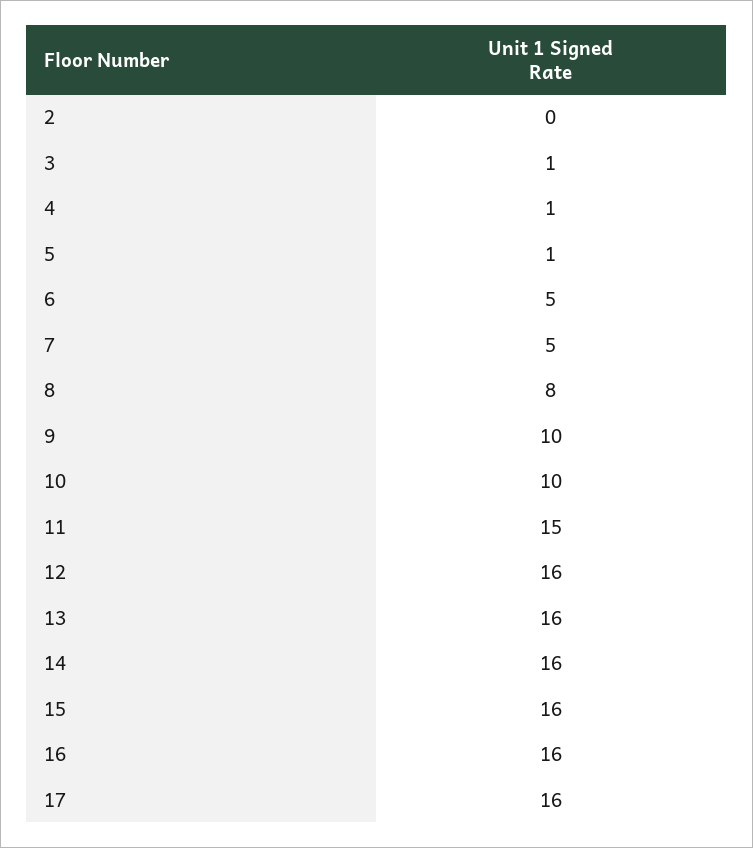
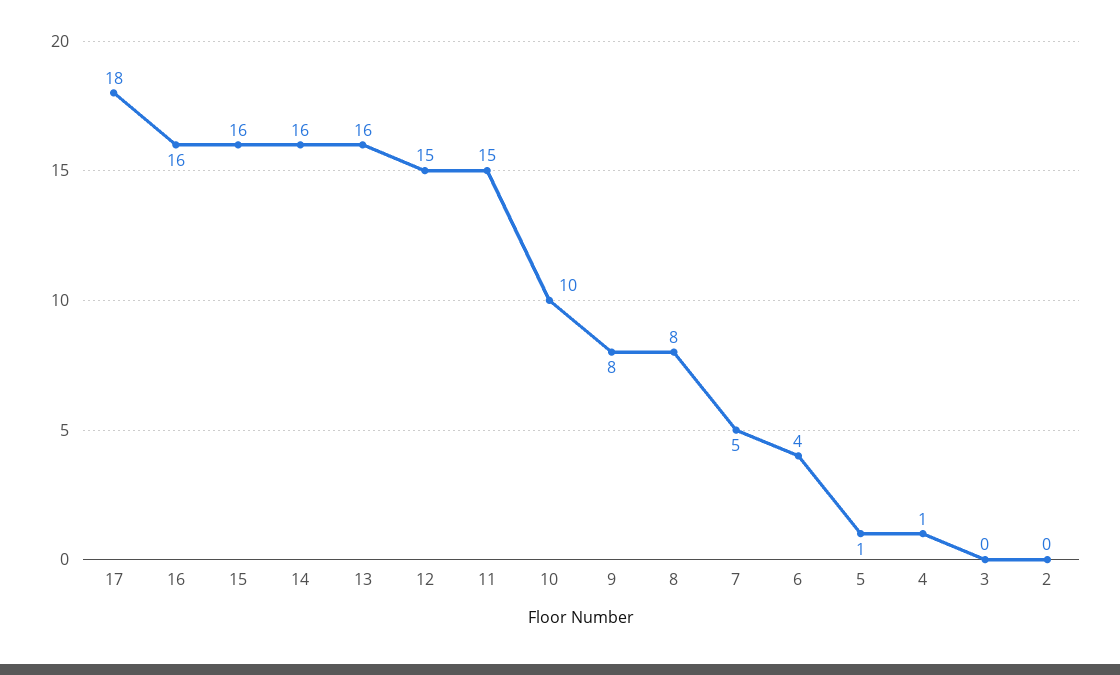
  {
    "2": 0,
-   "3": 1,
+   "3": 0,
    "4": 1,
    "5": 1,
-   "6": 5,
+   "6": 4,
    "7": 5,
    "8": 8,
-   "9": 10,
+   "9": 8,
    "10": 10,
    "11": 15,
-   "12": 16,
+   "12": 15,
    "13": 16,
    "14": 16,
    "15": 16,
    "16": 16,
-   "17": 16
+   "17": 18
  }

